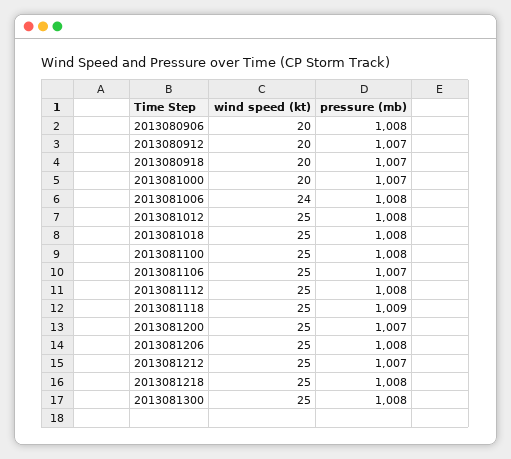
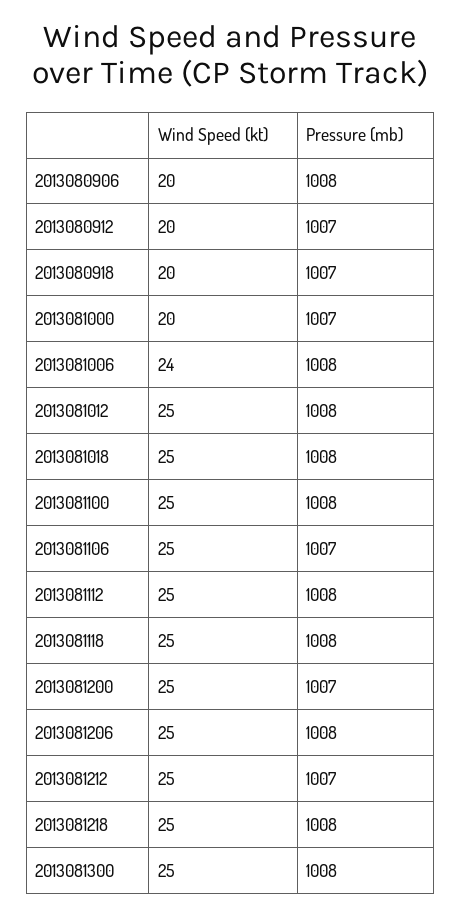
  {
    "wind speed (kt)": {
      "2013080906": 20,
      "2013080912": 20,
      "2013080918": 20,
      "2013081000": 20,
      "2013081006": 24,
      "2013081012": 25,
      "2013081018": 25,
      "2013081100": 25,
      "2013081106": 25,
      "2013081112": 25,
      "2013081118": 25,
      "2013081200": 25,
      "2013081206": 25,
      "2013081212": 25,
      "2013081218": 25,
      "2013081300": 25
    },
    "pressure (mb)": {
      "2013080906": 1008,
      "2013080912": 1007,
      "2013080918": 1007,
      "2013081000": 1007,
      "2013081006": 1008,
      "2013081012": 1008,
      "2013081018": 1008,
      "2013081100": 1008,
      "2013081106": 1007,
      "2013081112": 1008,
-     "2013081118": 1009,
+     "2013081118": 1008,
      "2013081200": 1007,
      "2013081206": 1008,
      "2013081212": 1007,
      "2013081218": 1008,
      "2013081300": 1008
    }
  }

